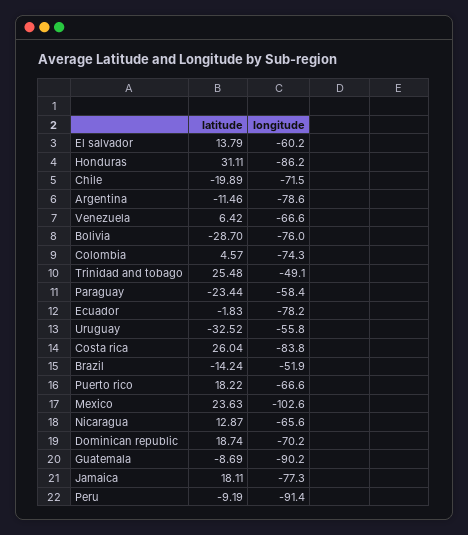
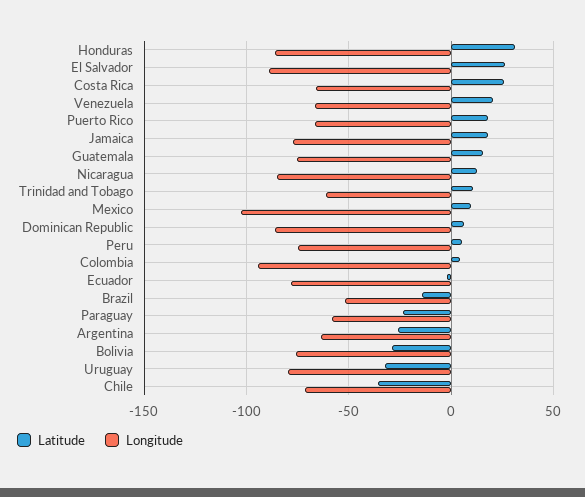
  {
    "latitude": {
-     "El salvador": 13.79,
+     "El salvador": 25,
      "Honduras": 31.11,
-     "Chile": -19.89,
+     "Chile": -35,
-     "Argentina": -11.46,
+     "Argentina": -25,
-     "Venezuela": 6.42,
+     "Venezuela": 20,
      "Bolivia": -28.7,
      "Colombia": 4.57,
-     "Trinidad and tobago": 25.48,
+     "Trinidad and tobago": 10,
      "Paraguay": -23.44,
      "Ecuador": -1.83,
      "Uruguay": -32.52,
      "Costa rica": 26.04,
      "Brazil": -14.24,
      "Puerto rico": 18.22,
-     "Mexico": 23.63,
+     "Mexico": 10,
      "Nicaragua": 12.87,
-     "Dominican republic": 18.74,
+     "Dominican republic": 5,
-     "Guatemala": -8.69,
+     "Guatemala": 15,
      "Jamaica": 18.11,
-     "Peru": -9.19
+     "Peru": 5
    },
    "longitude": {
-     "El salvador": -60.2,
+     "El salvador": -90,
      "Honduras": -86.2,
      "Chile": -71.5,
-     "Argentina": -78.6,
+     "Argentina": -65,
      "Venezuela": -66.6,
      "Bolivia": -76,
-     "Colombia": -74.3,
+     "Colombia": -95,
-     "Trinidad and tobago": -49.1,
+     "Trinidad and tobago": -60,
      "Paraguay": -58.4,
      "Ecuador": -78.2,
-     "Uruguay": -55.8,
+     "Uruguay": -80,
-     "Costa rica": -83.8,
+     "Costa rica": -65,
      "Brazil": -51.9,
      "Puerto rico": -66.6,
      "Mexico": -102.6,
-     "Nicaragua": -65.6,
+     "Nicaragua": -85,
-     "Dominican republic": -70.2,
+     "Dominican republic": -85,
-     "Guatemala": -90.2,
+     "Guatemala": -75,
      "Jamaica": -77.3,
-     "Peru": -91.4
+     "Peru": -75
    }
  }

